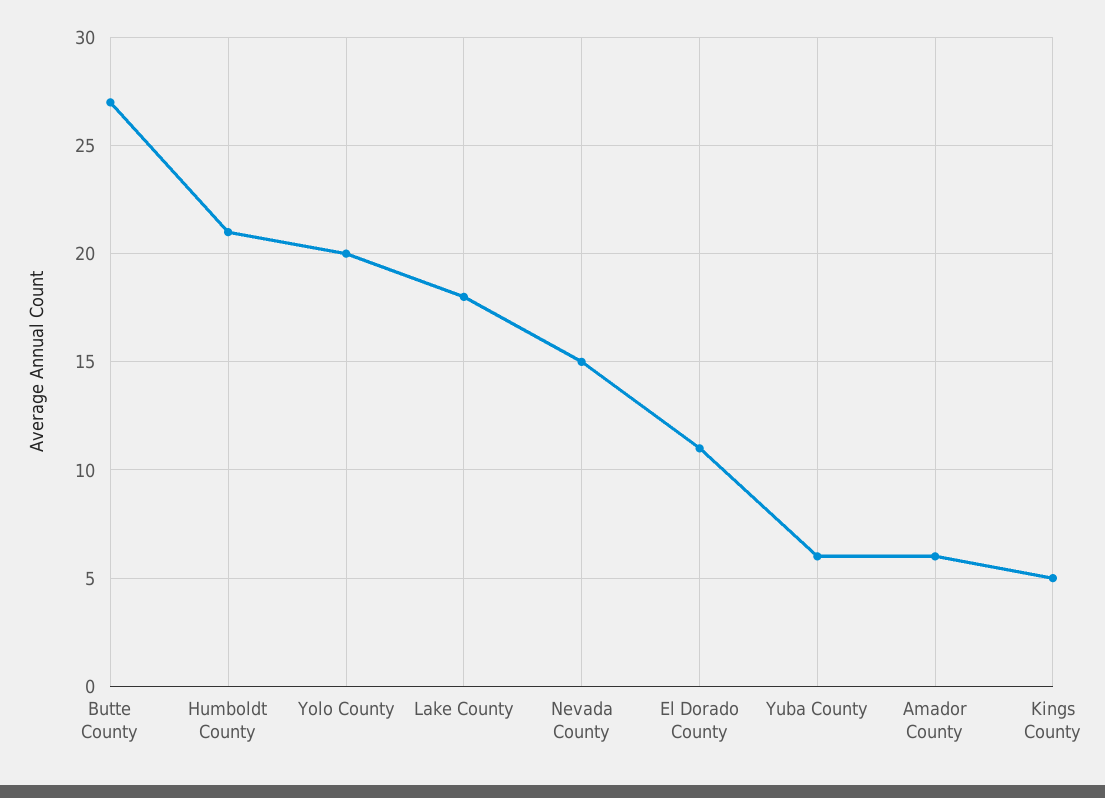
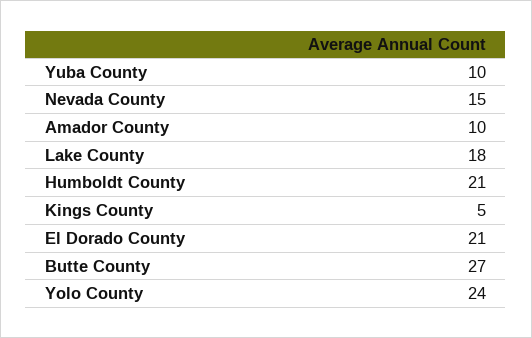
  {
    "Butte County": 27,
    "Humboldt County": 21,
-   "Yolo County": 20,
+   "Yolo County": 24,
    "Lake County": 18,
    "Nevada County": 15,
-   "El Dorado County": 11,
+   "El Dorado County": 21,
-   "Yuba County": 6,
+   "Yuba County": 10,
-   "Amador County": 6,
+   "Amador County": 10,
    "Kings County": 5
  }

